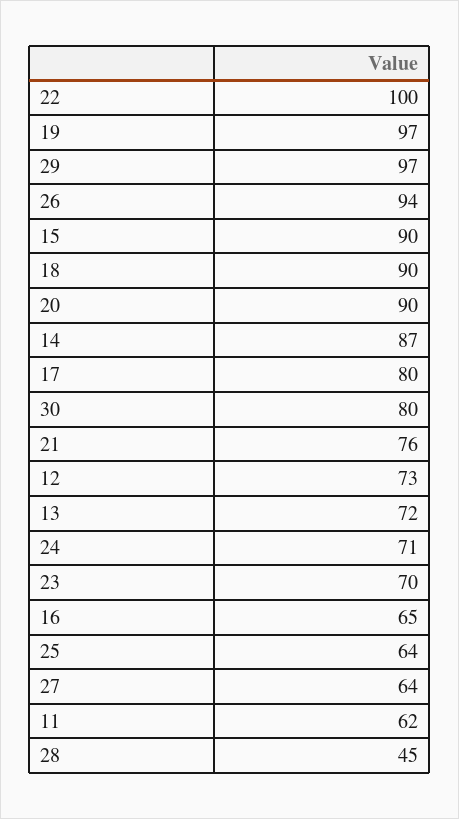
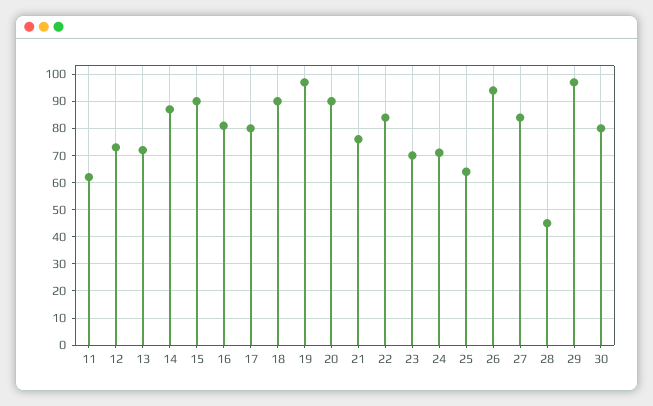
  {
-   "22": 100,
+   "22": 85,
    "19": 97,
    "29": 97,
    "26": 94,
    "15": 90,
    "18": 90,
    "20": 90,
    "14": 87,
    "17": 80,
    "30": 80,
    "21": 76,
    "12": 73,
    "13": 72,
    "24": 71,
    "23": 70,
-   "16": 65,
+   "16": 80,
    "25": 64,
-   "27": 64,
+   "27": 85,
    "11": 62,
    "28": 45
  }

